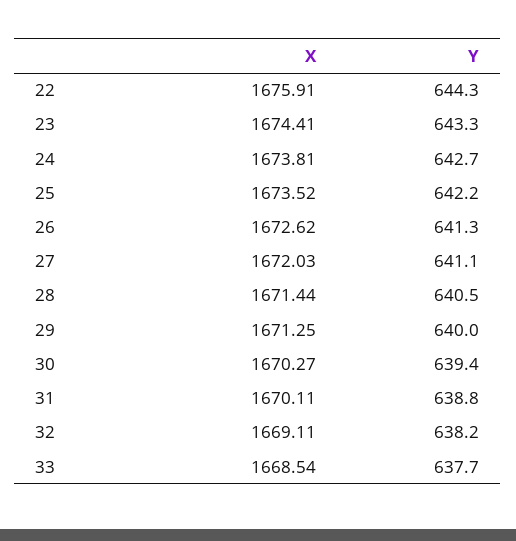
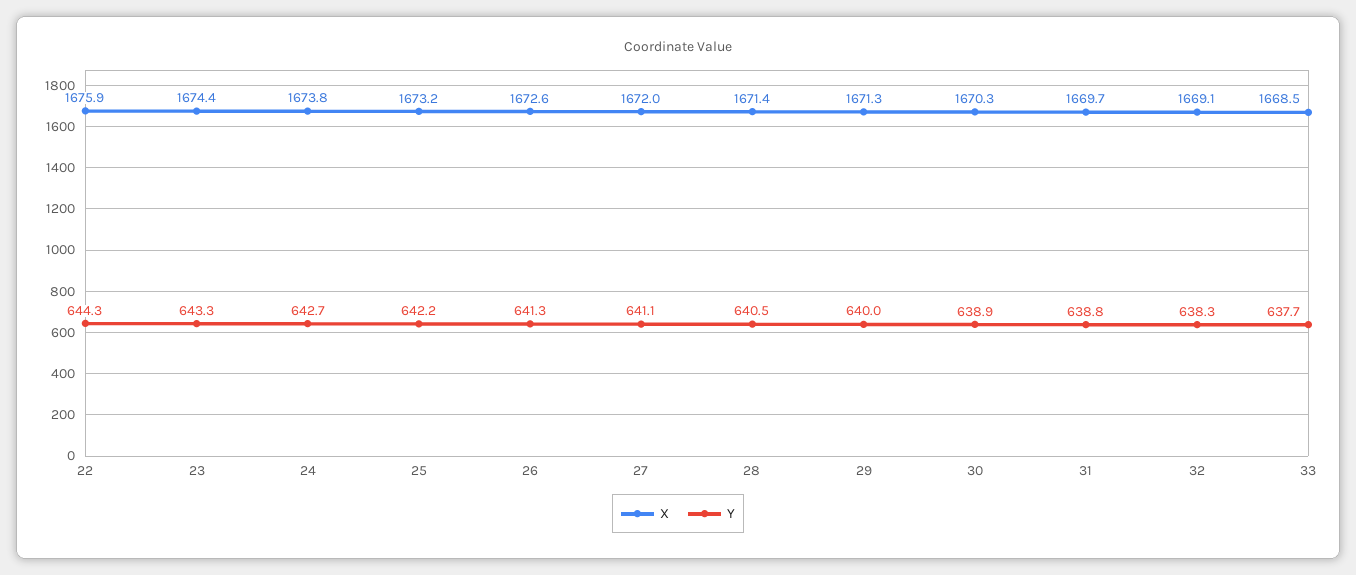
  {
    "X": {
      "22": 1675.91,
      "23": 1674.41,
      "24": 1673.81,
-     "25": 1673.52,
+     "25": 1673.2,
      "26": 1672.62,
      "27": 1672.03,
      "28": 1671.44,
      "29": 1671.25,
      "30": 1670.27,
-     "31": 1670.11,
+     "31": 1669.7,
      "32": 1669.11,
      "33": 1668.54
    },
    "Y": {
      "22": 644.3,
      "23": 643.3,
      "24": 642.7,
      "25": 642.2,
      "26": 641.3,
      "27": 641.1,
      "28": 640.5,
      "29": 640,
-     "30": 639.4,
+     "30": 638.9,
      "31": 638.8,
-     "32": 638.2,
+     "32": 638.3,
      "33": 637.7
    }
  }

